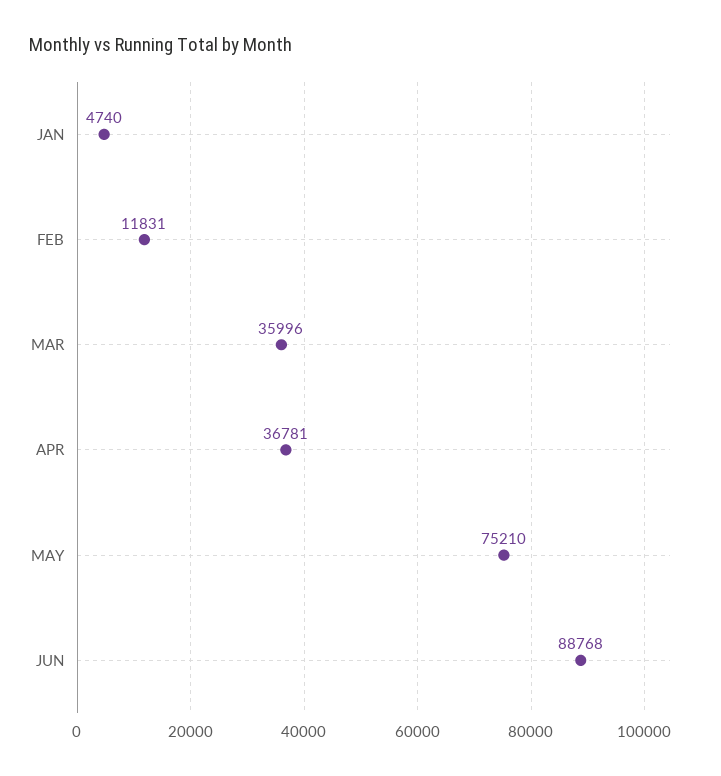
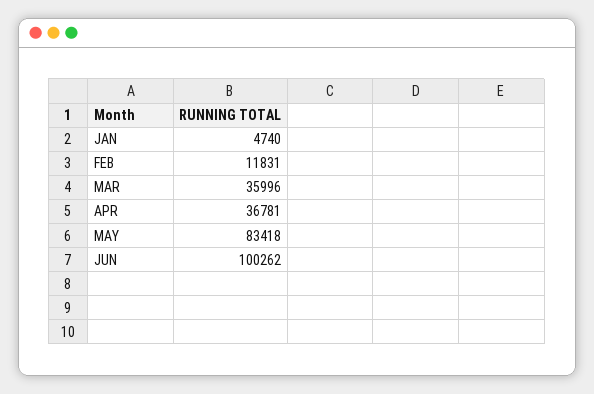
  {
    "JAN": 4740,
    "FEB": 11831,
    "MAR": 35996,
    "APR": 36781,
-   "MAY": 75210,
+   "MAY": 83418,
-   "JUN": 88768
+   "JUN": 100262
  }

